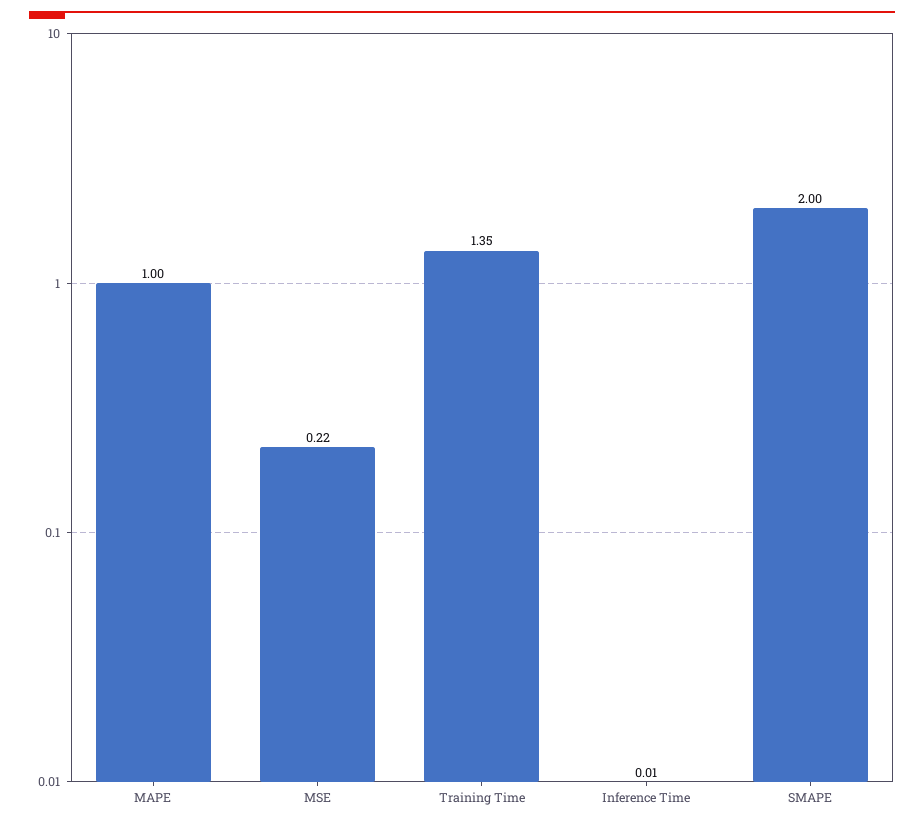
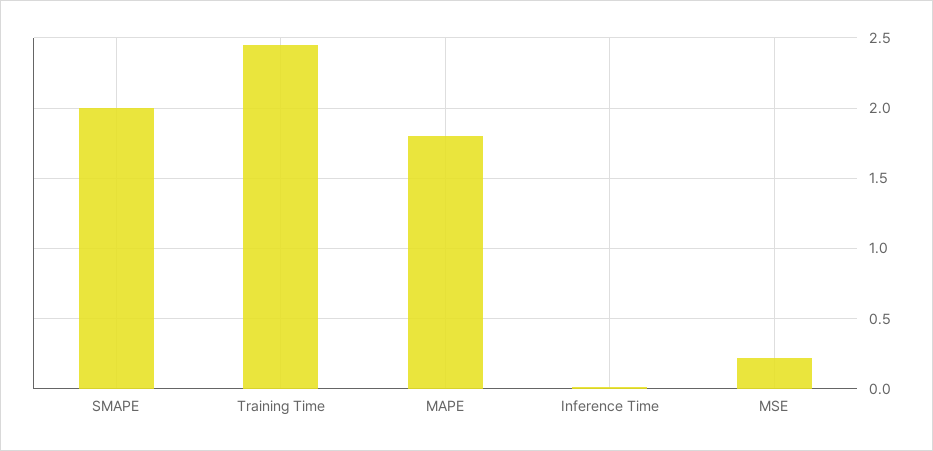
  {
-   "MAPE": 1,
+   "MAPE": 1.8,
    "MSE": 0.22,
-   "Training Time": 1.35,
+   "Training Time": 2.45,
    "Inference Time": 0.01,
    "SMAPE": 2
  }

